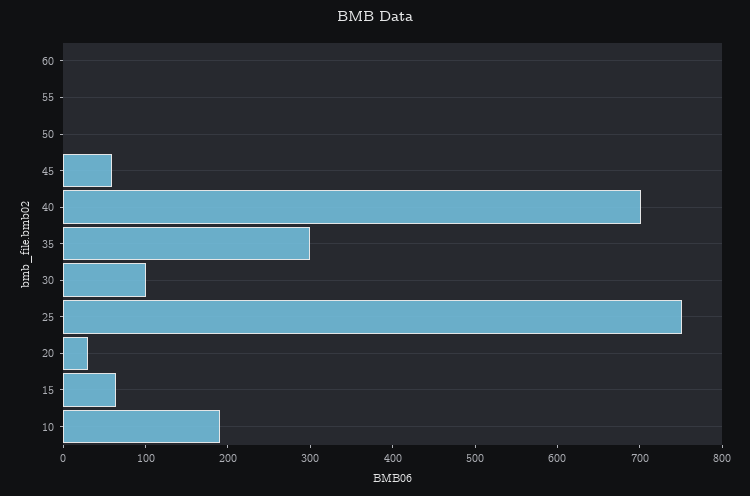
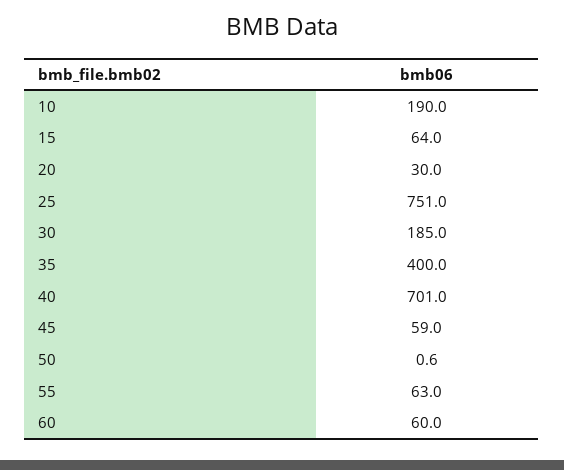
  {
-   "60": 0,
+   "60": 60,
-   "55": 0,
+   "55": 63,
    "50": 0.6,
    "45": 59,
    "40": 701,
-   "35": 300,
+   "35": 400,
-   "30": 100,
+   "30": 185,
    "25": 751,
    "20": 30,
    "15": 64,
    "10": 190
  }

